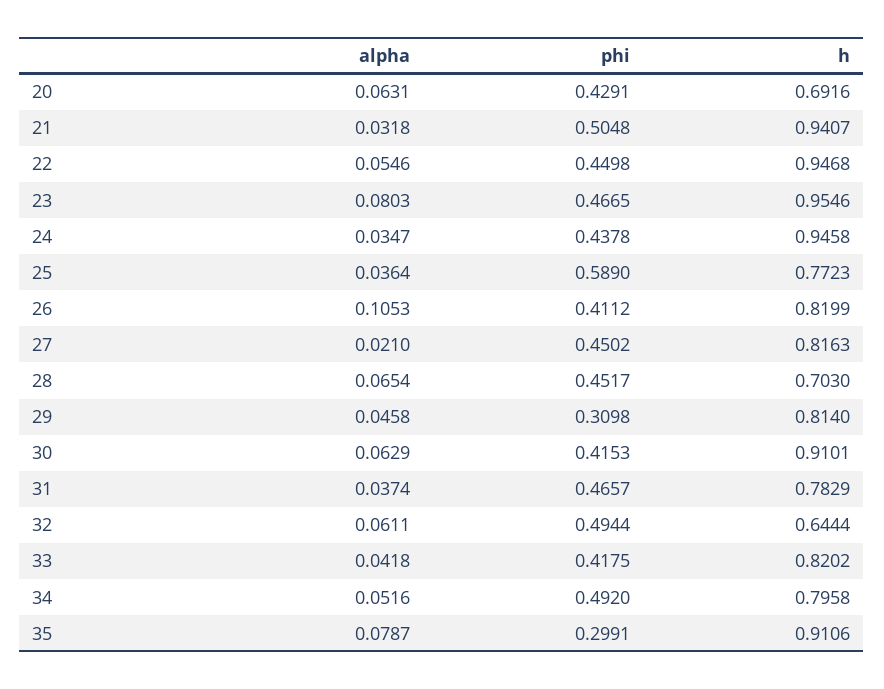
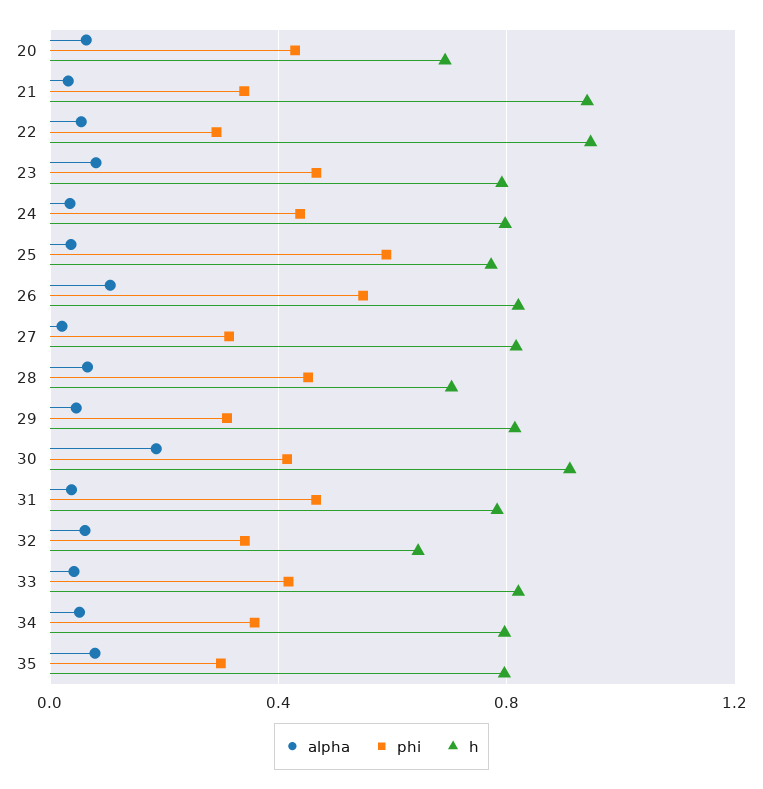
  {
    "alpha": {
      "20": 0.0631,
      "21": 0.0318,
      "22": 0.0546,
      "23": 0.0803,
      "24": 0.0347,
      "25": 0.0364,
      "26": 0.1053,
      "27": 0.021,
      "28": 0.0654,
      "29": 0.0458,
-     "30": 0.0629,
+     "30": 0.2,
      "31": 0.0374,
      "32": 0.0611,
      "33": 0.0418,
      "34": 0.0516,
      "35": 0.0787
    },
    "phi": {
      "20": 0.4291,
-     "21": 0.5048,
+     "21": 0.35,
-     "22": 0.4498,
+     "22": 0.3,
      "23": 0.4665,
      "24": 0.4378,
      "25": 0.589,
-     "26": 0.4112,
+     "26": 0.55,
-     "27": 0.4502,
+     "27": 0.3,
      "28": 0.4517,
      "29": 0.3098,
      "30": 0.4153,
      "31": 0.4657,
-     "32": 0.4944,
+     "32": 0.35,
      "33": 0.4175,
-     "34": 0.492,
+     "34": 0.35,
      "35": 0.2991
    },
    "h": {
      "20": 0.6916,
      "21": 0.9407,
      "22": 0.9468,
-     "23": 0.9546,
+     "23": 0.8,
-     "24": 0.9458,
+     "24": 0.8,
      "25": 0.7723,
      "26": 0.8199,
      "27": 0.8163,
      "28": 0.703,
      "29": 0.814,
      "30": 0.9101,
      "31": 0.7829,
      "32": 0.6444,
      "33": 0.8202,
      "34": 0.7958,
-     "35": 0.9106
+     "35": 0.8
    }
  }

